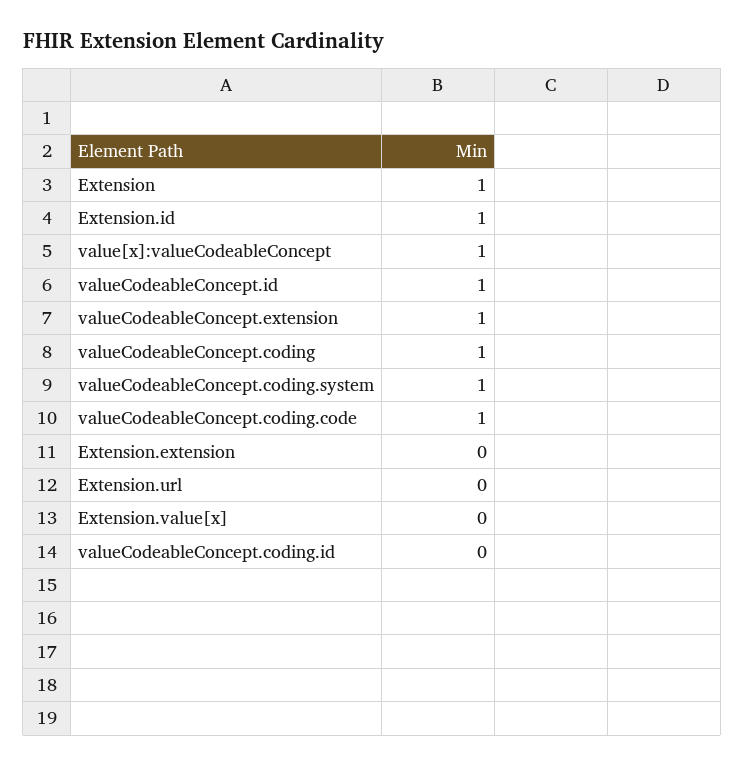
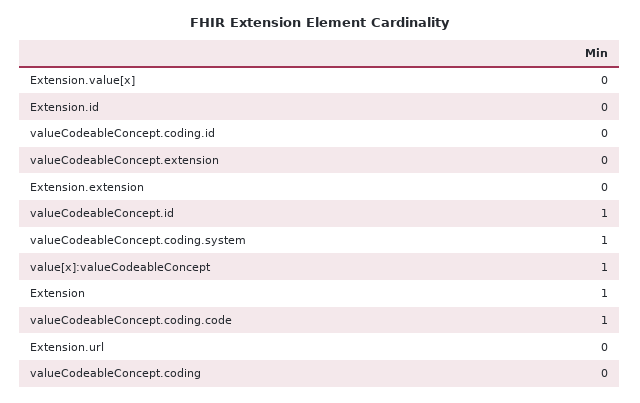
  {
    "Extension": 1,
-   "Extension.id": 1,
+   "Extension.id": 0,
    "value[x]:valueCodeableConcept": 1,
    "valueCodeableConcept.id": 1,
-   "valueCodeableConcept.extension": 1,
+   "valueCodeableConcept.extension": 0,
-   "valueCodeableConcept.coding": 1,
+   "valueCodeableConcept.coding": 0,
    "valueCodeableConcept.coding.system": 1,
    "valueCodeableConcept.coding.code": 1,
    "Extension.extension": 0,
    "Extension.url": 0,
    "Extension.value[x]": 0,
    "valueCodeableConcept.coding.id": 0
  }

